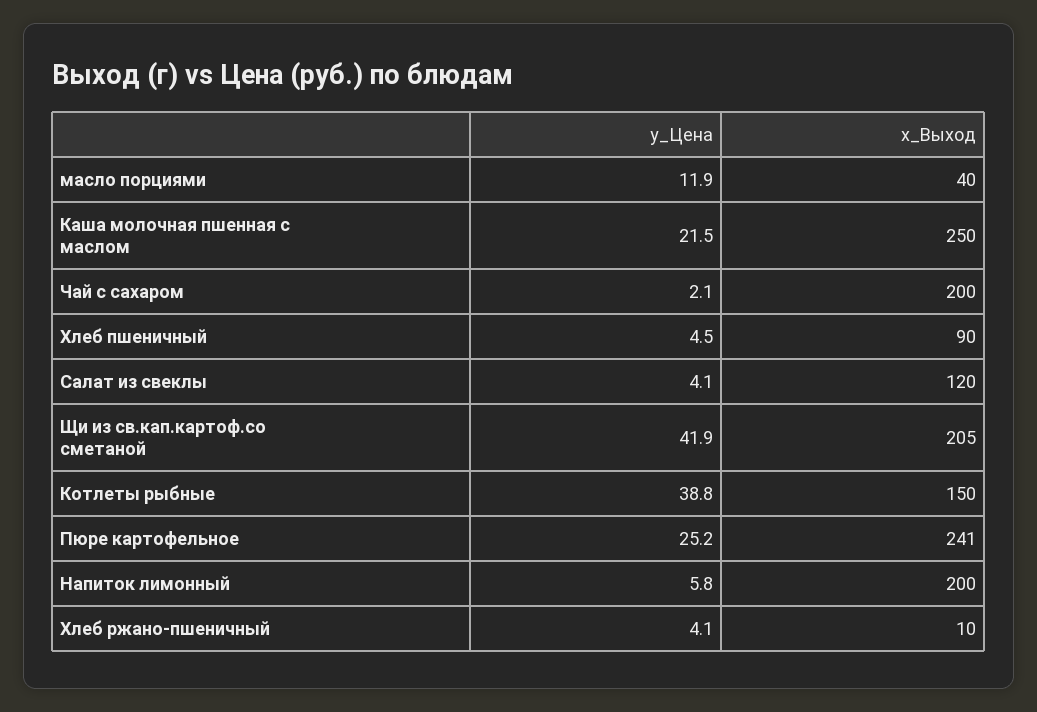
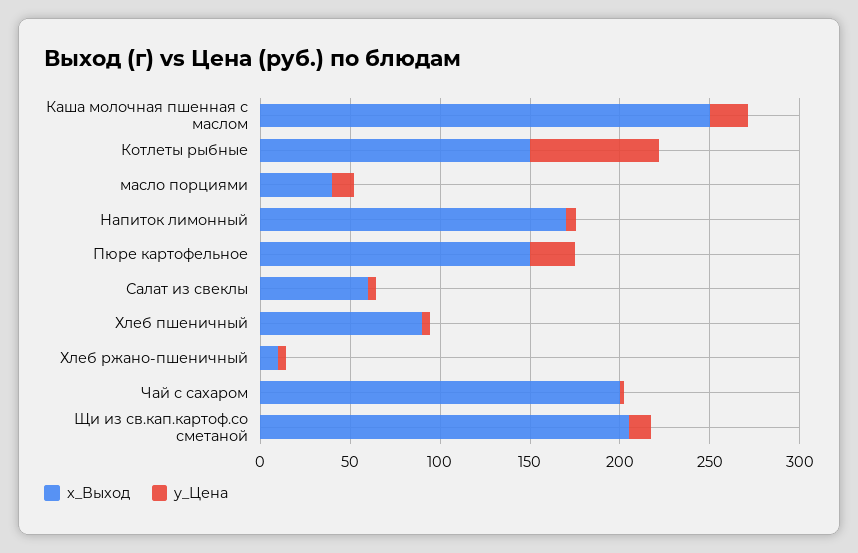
  {
    "y_Цена": {
      "масло порциями": 11.9,
      "Каша молочная пшенная с маслом": 21.5,
      "Чай с сахаром": 2.1,
      "Хлеб пшеничный": 4.5,
      "Салат из свеклы": 4.1,
-     "Щи из св.кап.картоф.со сметаной": 41.9,
+     "Щи из св.кап.картоф.со сметаной": 10,
-     "Котлеты рыбные": 38.8,
+     "Котлеты рыбные": 70,
      "Пюре картофельное": 25.2,
      "Напиток лимонный": 5.8,
      "Хлеб ржано-пшеничный": 4.1
    },
    "x_Выход": {
      "масло порциями": 40,
      "Каша молочная пшенная с маслом": 250,
      "Чай с сахаром": 200,
      "Хлеб пшеничный": 90,
-     "Салат из свеклы": 120,
+     "Салат из свеклы": 60,
      "Щи из св.кап.картоф.со сметаной": 205,
      "Котлеты рыбные": 150,
-     "Пюре картофельное": 241,
+     "Пюре картофельное": 150,
-     "Напиток лимонный": 200,
+     "Напиток лимонный": 170,
      "Хлеб ржано-пшеничный": 10
    }
  }

